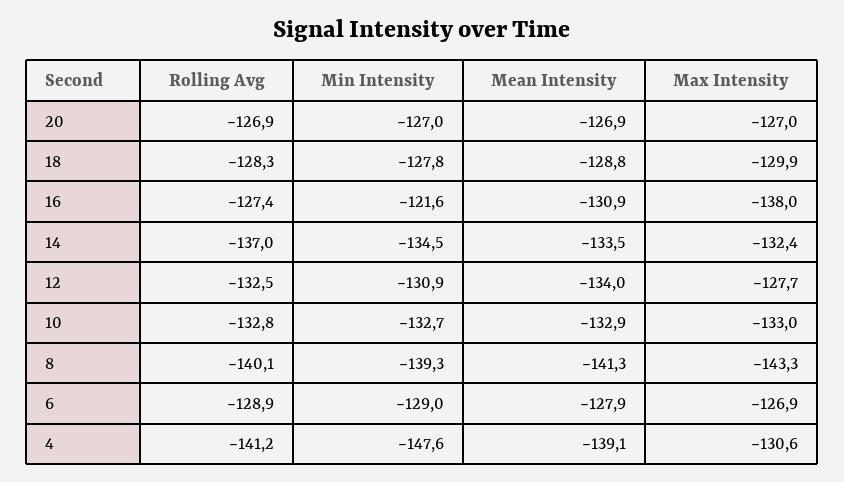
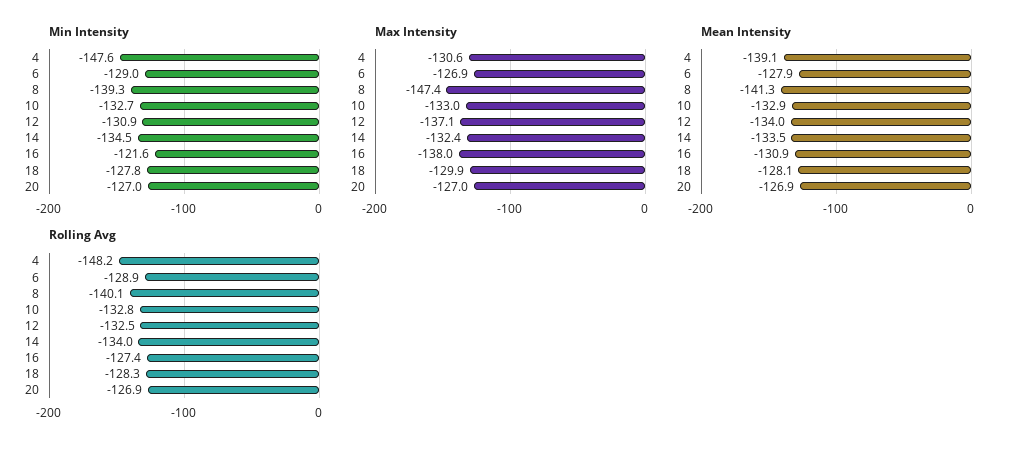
  {
    "Rolling Avg": {
      "20": -126.9,
      "18": -128.3,
      "16": -127.4,
-     "14": -137,
+     "14": -134,
      "12": -132.5,
      "10": -132.8,
      "8": -140.1,
      "6": -128.9,
-     "4": -141.2
+     "4": -148.2
    },
    "Min Intensity": {
      "20": -127,
      "18": -127.8,
      "16": -121.6,
      "14": -134.5,
      "12": -130.9,
      "10": -132.7,
      "8": -139.3,
      "6": -129,
      "4": -147.6
    },
    "Mean Intensity": {
      "20": -126.9,
-     "18": -128.8,
+     "18": -128.1,
      "16": -130.9,
      "14": -133.5,
      "12": -134,
      "10": -132.9,
      "8": -141.3,
      "6": -127.9,
      "4": -139.1
    },
    "Max Intensity": {
      "20": -127,
      "18": -129.9,
      "16": -138,
      "14": -132.4,
-     "12": -127.7,
+     "12": -137.1,
      "10": -133,
-     "8": -143.3,
+     "8": -147.4,
      "6": -126.9,
      "4": -130.6
    }
  }

